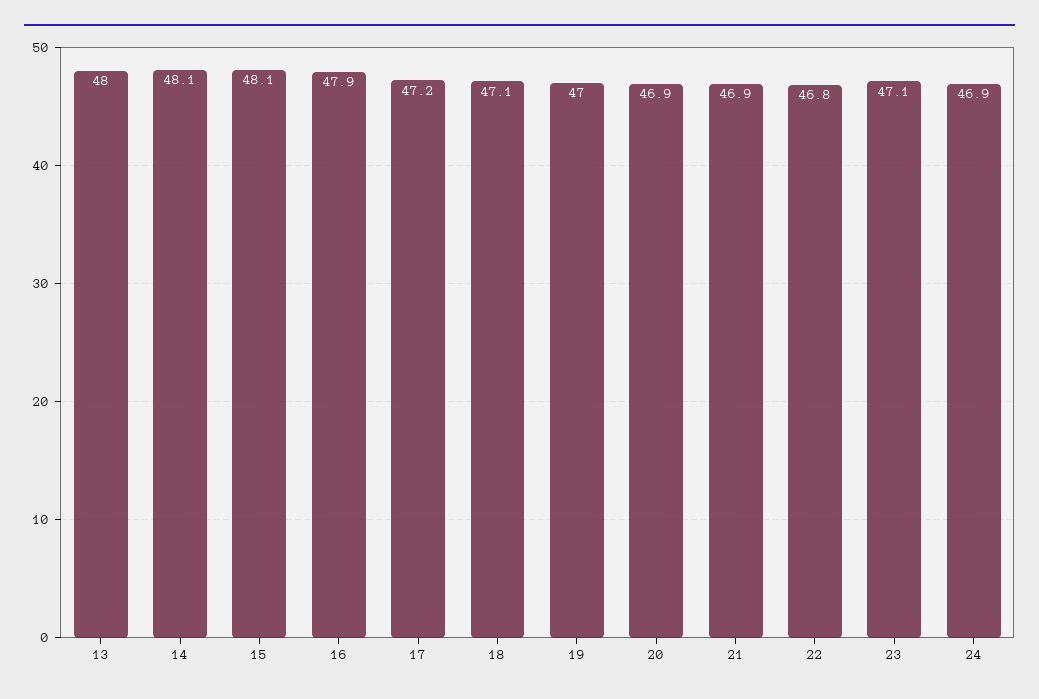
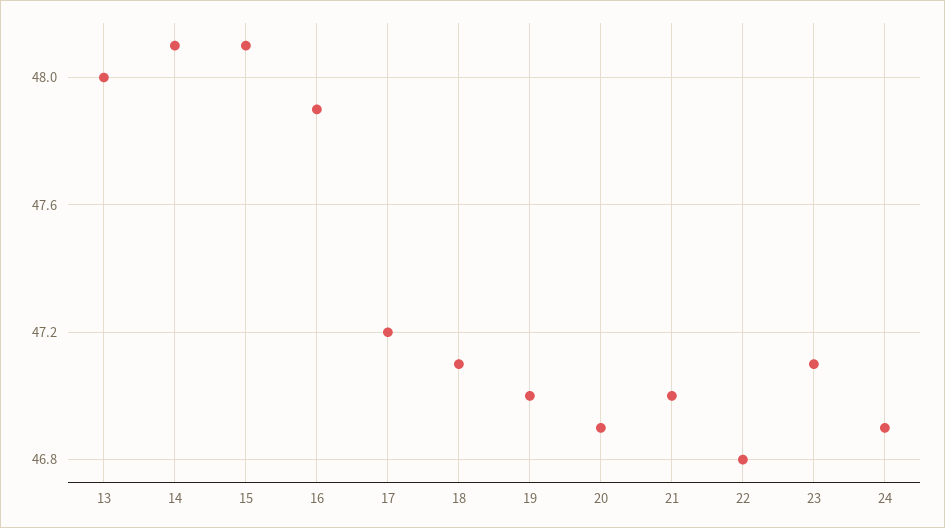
  {
    "13": 48,
    "14": 48.1,
    "15": 48.1,
    "16": 47.9,
    "17": 47.2,
    "18": 47.1,
    "19": 47,
    "20": 46.9,
-   "21": 46.9,
+   "21": 47,
    "22": 46.8,
    "23": 47.1,
    "24": 46.9
  }

